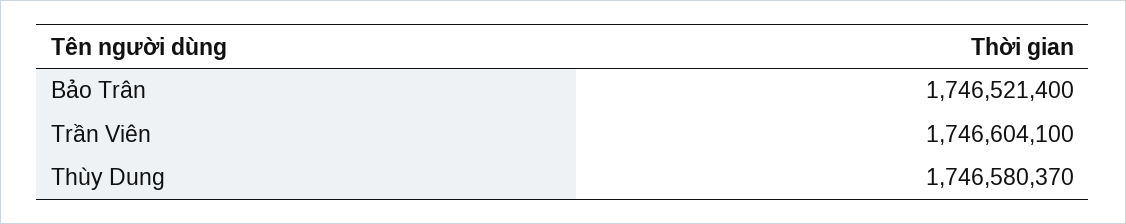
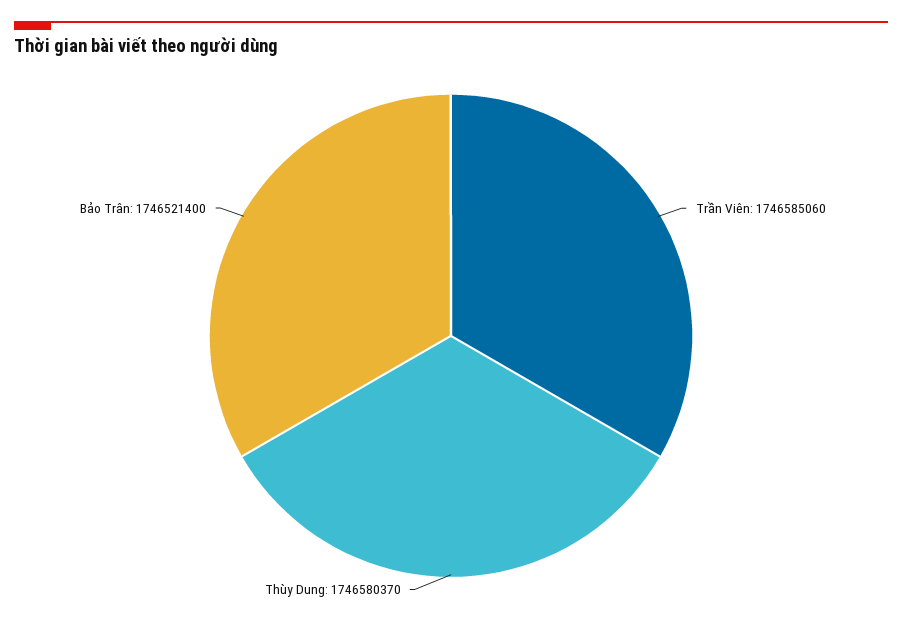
  {
    "Bảo Trân": 1746521400,
-   "Trần Viên": 1746604100,
+   "Trần Viên": 1746585060,
    "Thùy Dung": 1746580370
  }

